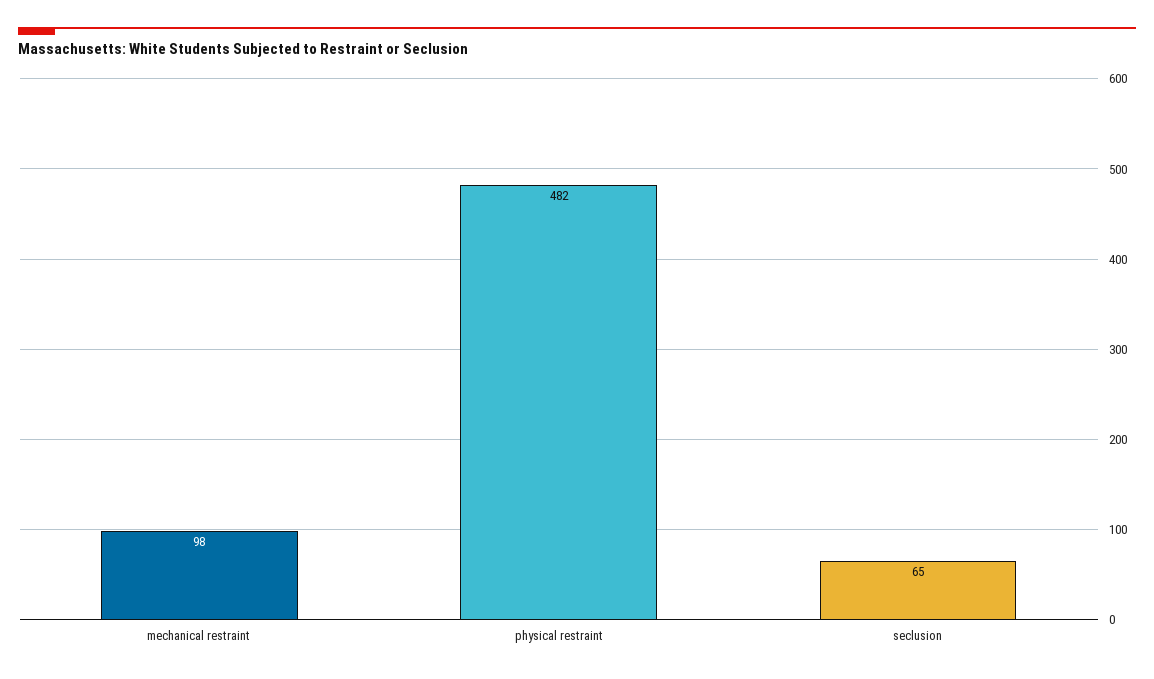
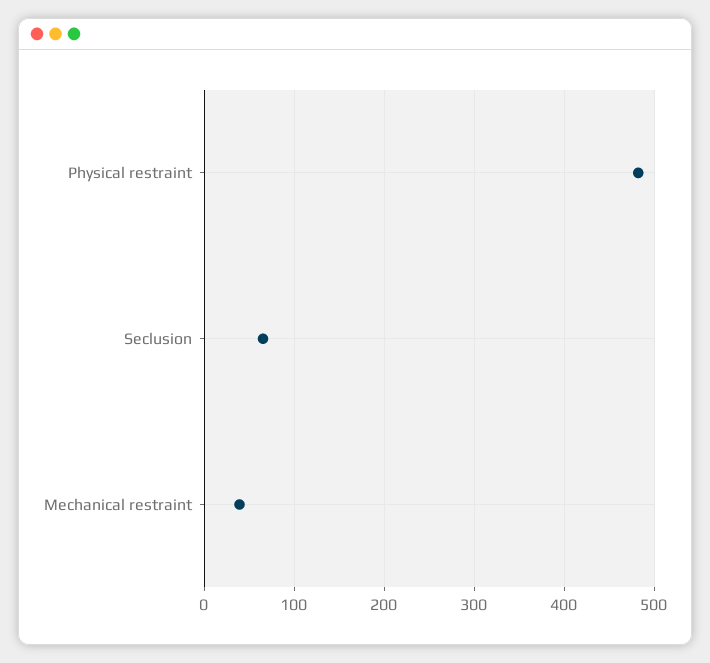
  {
-   "mechanical restraint": 98,
+   "mechanical restraint": 40,
    "physical restraint": 482,
    "seclusion": 65
  }

